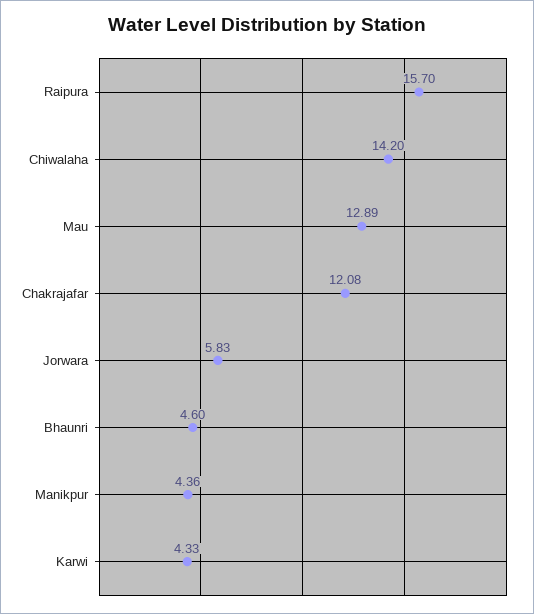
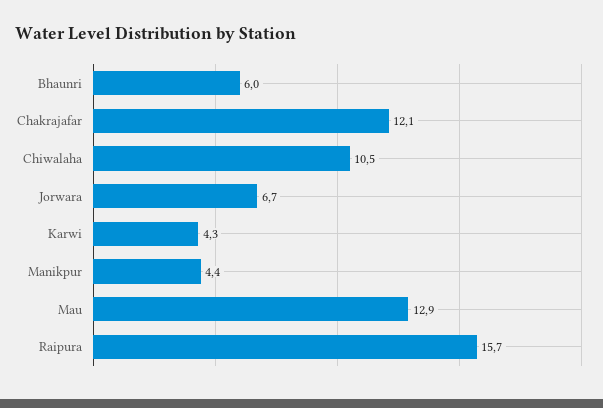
  {
    "Raipura": 15.7,
-   "Chiwalaha": 14.2,
+   "Chiwalaha": 10.5,
    "Mau": 12.89,
    "Chakrajafar": 12.08,
-   "Jorwara": 5.83,
+   "Jorwara": 6.7,
-   "Bhaunri": 4.6,
+   "Bhaunri": 6,
    "Manikpur": 4.36,
    "Karwi": 4.33
  }

